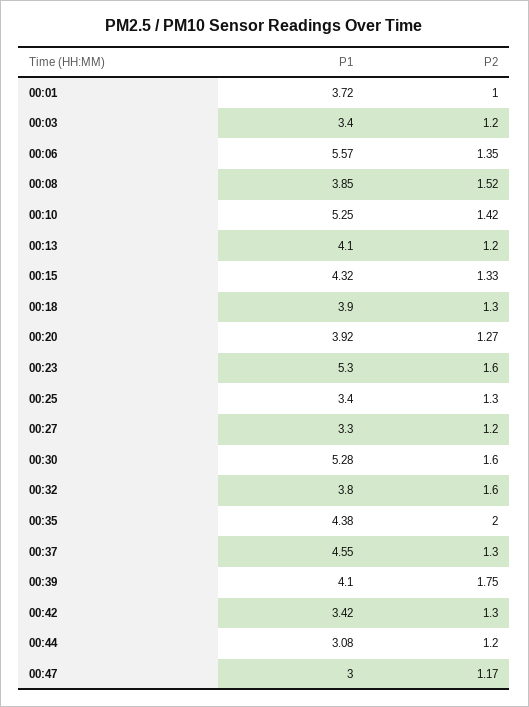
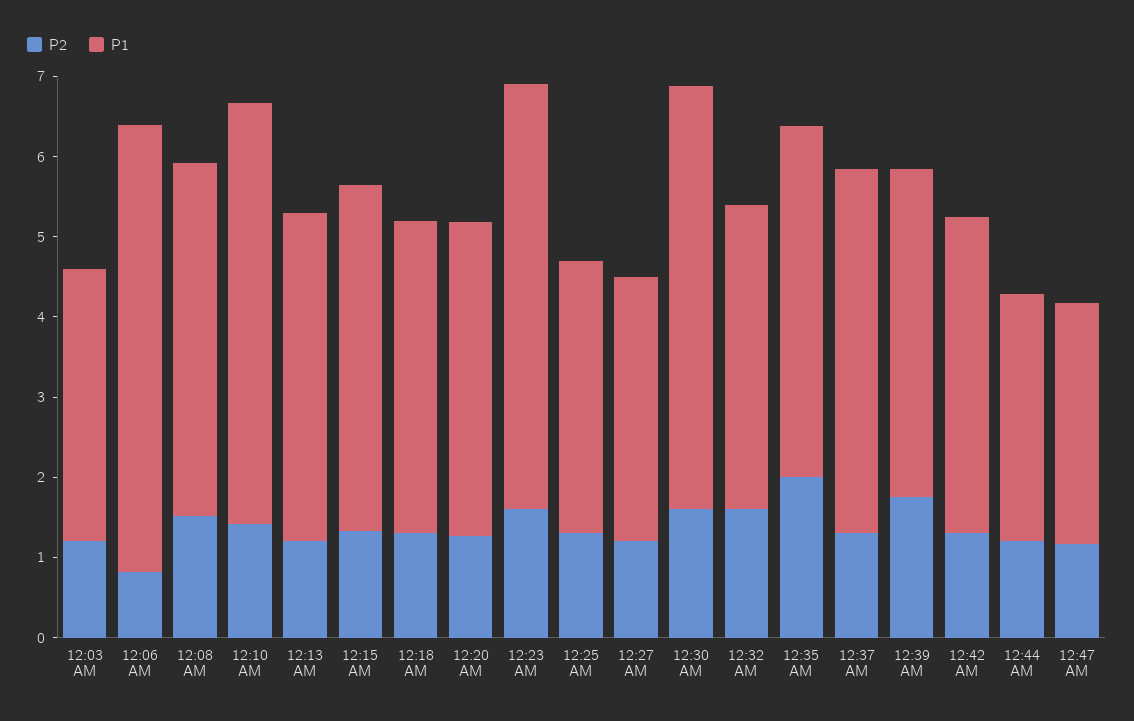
  {
    "P1": {
-     "00:01": 3.72,
      "00:03": 3.4,
      "00:06": 5.57,
-     "00:08": 3.85,
+     "00:08": 4.4,
      "00:10": 5.25,
      "00:13": 4.1,
      "00:15": 4.32,
      "00:18": 3.9,
      "00:20": 3.92,
      "00:23": 5.3,
      "00:25": 3.4,
      "00:27": 3.3,
      "00:30": 5.28,
      "00:32": 3.8,
      "00:35": 4.38,
      "00:37": 4.55,
      "00:39": 4.1,
-     "00:42": 3.42,
+     "00:42": 4,
      "00:44": 3.08,
      "00:47": 3
    },
    "P2": {
-     "00:01": 1,
      "00:03": 1.2,
-     "00:06": 1.35,
+     "00:06": 0.8,
      "00:08": 1.52,
      "00:10": 1.42,
      "00:13": 1.2,
      "00:15": 1.33,
      "00:18": 1.3,
      "00:20": 1.27,
      "00:23": 1.6,
      "00:25": 1.3,
      "00:27": 1.2,
      "00:30": 1.6,
      "00:32": 1.6,
      "00:35": 2,
      "00:37": 1.3,
      "00:39": 1.75,
      "00:42": 1.3,
      "00:44": 1.2,
      "00:47": 1.17
    }
  }

